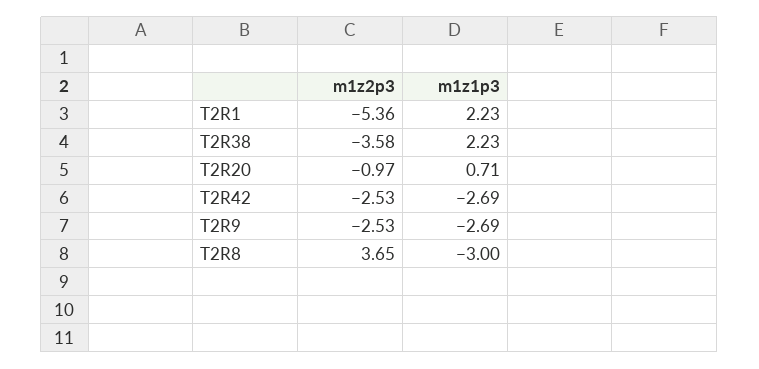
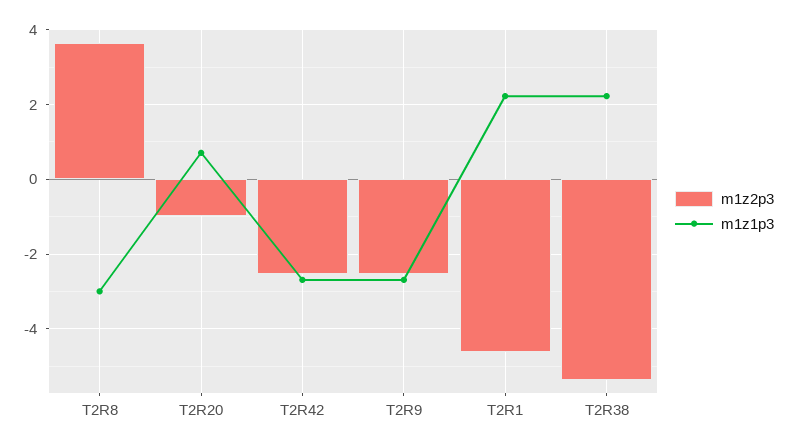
  {
    "m1z2p3": {
-     "T2R1": -5.36,
+     "T2R1": -4.6,
-     "T2R38": -3.58,
+     "T2R38": -5.4,
      "T2R20": -0.97,
      "T2R42": -2.53,
      "T2R9": -2.53,
      "T2R8": 3.65
    },
    "m1z1p3": {
      "T2R1": 2.23,
      "T2R38": 2.23,
      "T2R20": 0.71,
      "T2R42": -2.69,
      "T2R9": -2.69,
      "T2R8": -3
    }
  }

